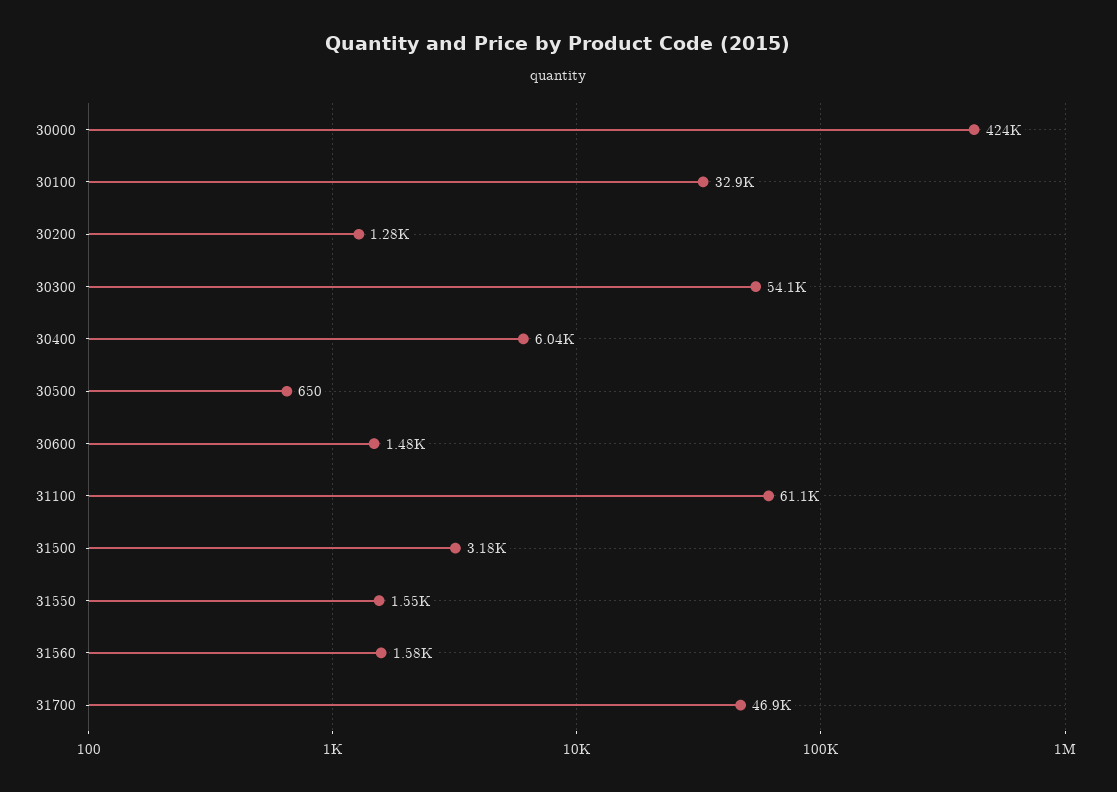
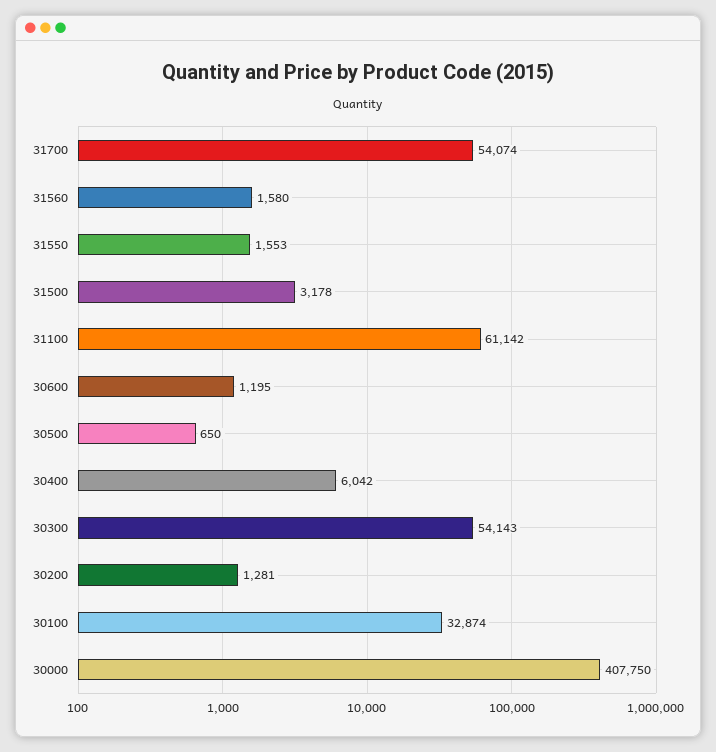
  {
-   "30000": 424000,
+   "30000": 407750,
    "30100": 32874,
    "30200": 1281,
    "30300": 54143,
    "30400": 6042,
    "30500": 650,
-   "30600": 1480,
+   "30600": 1195,
    "31100": 61142,
    "31500": 3178,
    "31550": 1553,
    "31560": 1580,
-   "31700": 46900
+   "31700": 54074
  }

